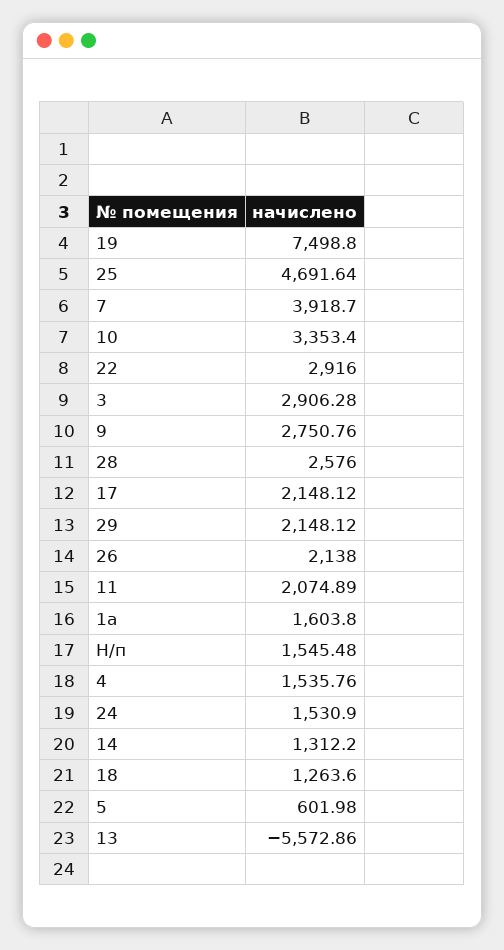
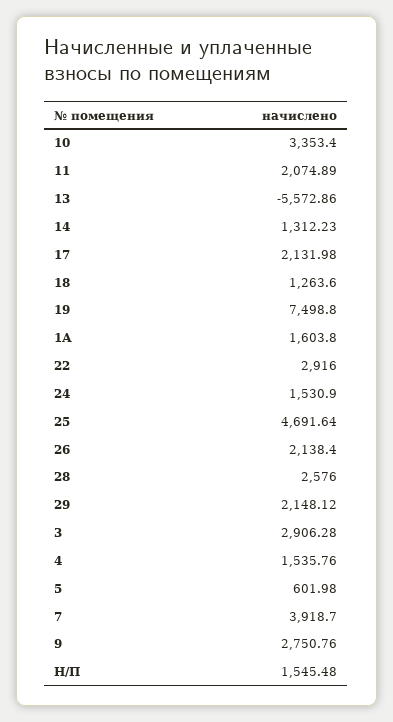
  {
    "19": 7498.8,
    "25": 4691.64,
    "7": 3918.7,
    "10": 3353.4,
    "22": 2916,
    "3": 2906.28,
    "9": 2750.76,
    "28": 2576,
-   "17": 2148.12,
+   "17": 2131.98,
    "29": 2148.12,
-   "26": 2138,
+   "26": 2138.4,
    "11": 2074.89,
    "1а": 1603.8,
    "Н/п": 1545.48,
    "4": 1535.76,
    "24": 1530.9,
-   "14": 1312.2,
+   "14": 1312.23,
    "18": 1263.6,
    "5": 601.98,
    "13": -5572.86
  }

